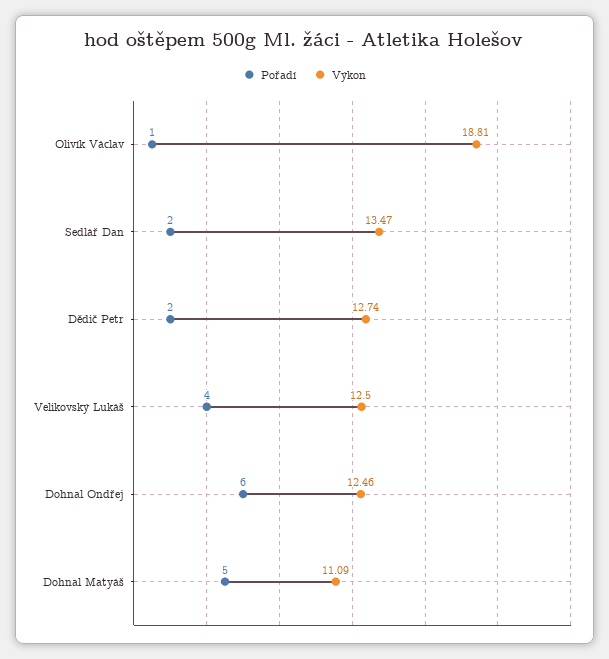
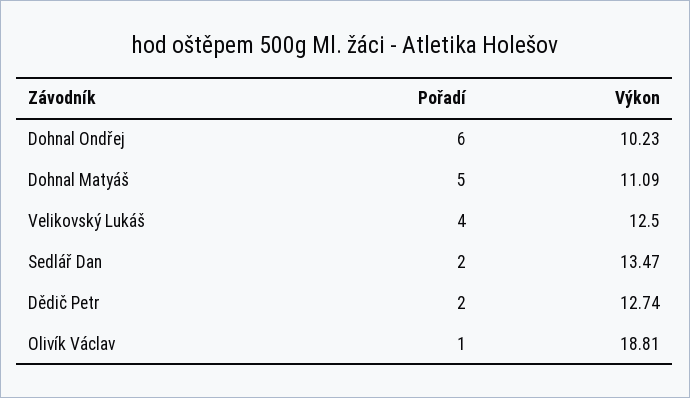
  {
    "Pořadí": {
      "Olivík Václav": 1,
      "Sedlář Dan": 2,
      "Dědič Petr": 2,
      "Velikovský Lukáš": 4,
      "Dohnal Ondřej": 6,
      "Dohnal Matyáš": 5
    },
    "Výkon": {
      "Olivík Václav": 18.81,
      "Sedlář Dan": 13.47,
      "Dědič Petr": 12.74,
      "Velikovský Lukáš": 12.5,
-     "Dohnal Ondřej": 12.46,
+     "Dohnal Ondřej": 10.23,
      "Dohnal Matyáš": 11.09
    }
  }

